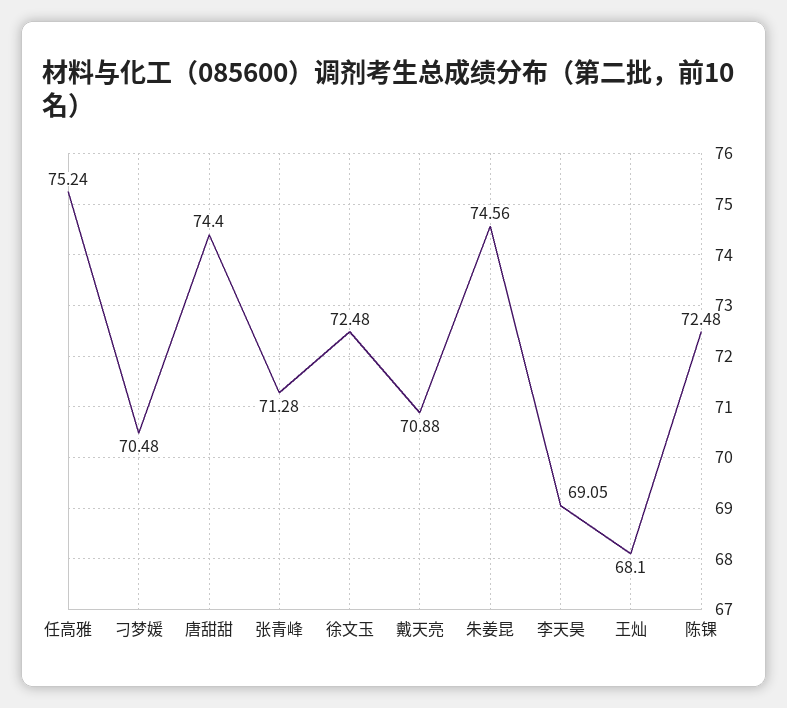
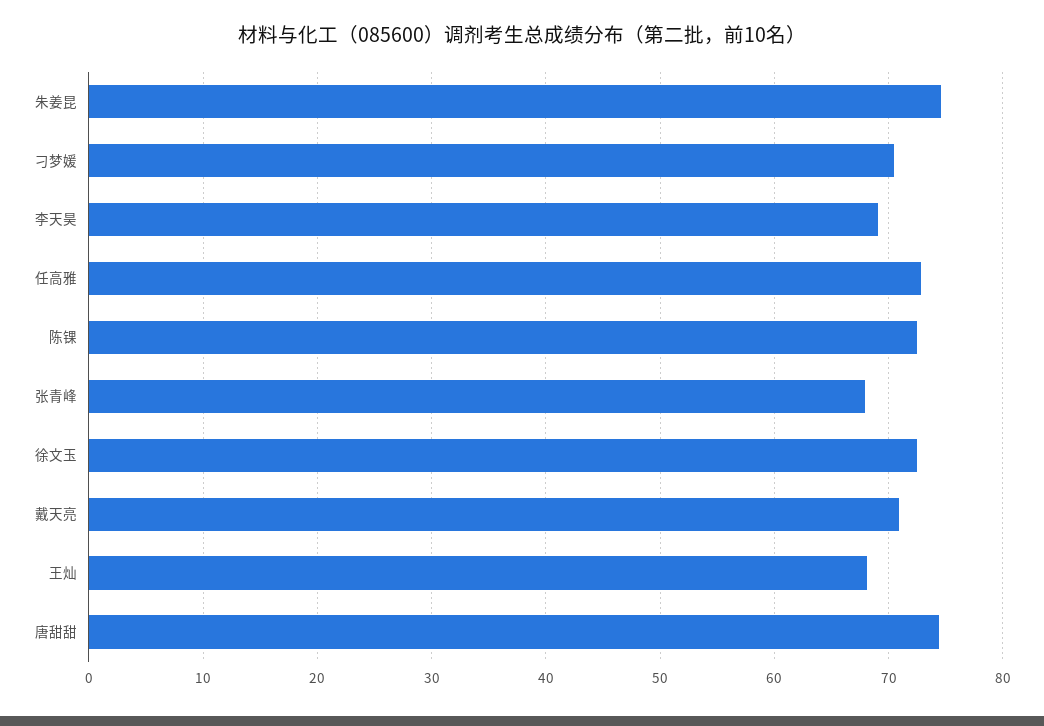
  {
-   "任高雅": 75.24,
+   "任高雅": 73,
    "刁梦媛": 70.48,
    "唐甜甜": 74.4,
-   "张青峰": 71.28,
+   "张青峰": 68,
    "徐文玉": 72.48,
    "戴天亮": 70.88,
    "朱姜昆": 74.56,
    "李天昊": 69.05,
    "王灿": 68.1,
    "陈锞": 72.48
  }

